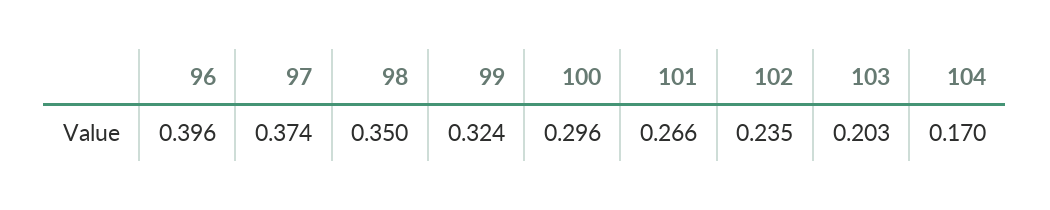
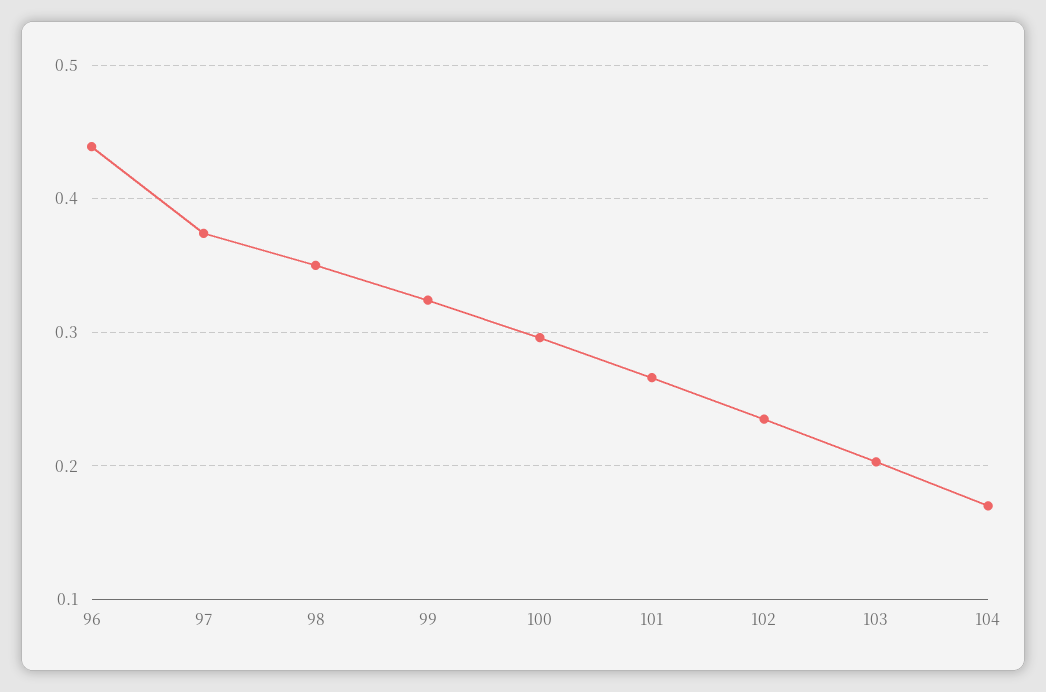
  {
-   "96": 0.396,
+   "96": 0.44,
    "97": 0.374,
    "98": 0.35,
    "99": 0.324,
    "100": 0.296,
    "101": 0.266,
    "102": 0.235,
    "103": 0.203,
    "104": 0.17
  }

